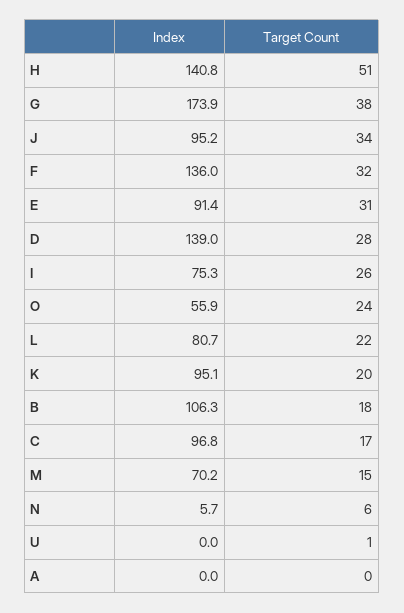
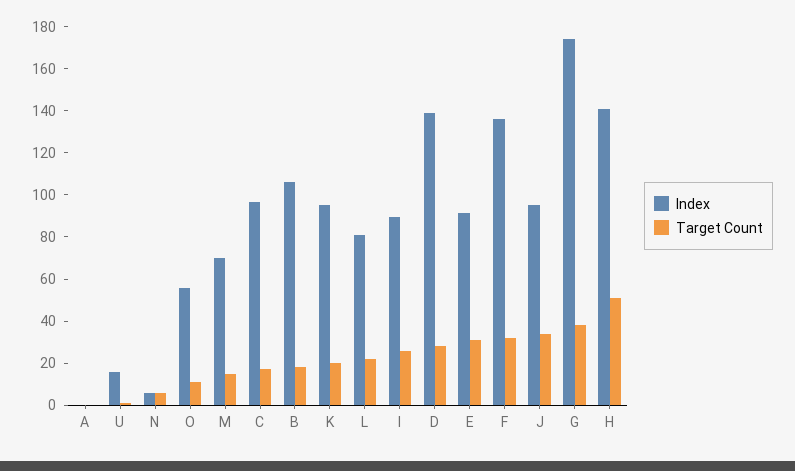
  {
    "Index": {
      "H": 140.8,
      "G": 173.9,
      "J": 95.2,
      "F": 136,
      "E": 91.4,
      "D": 139,
-     "I": 75.3,
+     "I": 90,
      "O": 55.9,
      "L": 80.7,
      "K": 95.1,
      "B": 106.3,
      "C": 96.8,
      "M": 70.2,
      "N": 5.7,
-     "U": 0,
+     "U": 15,
      "A": 0
    },
    "Target Count": {
      "H": 51,
      "G": 38,
      "J": 34,
      "F": 32,
      "E": 31,
      "D": 28,
      "I": 26,
-     "O": 24,
+     "O": 10,
      "L": 22,
      "K": 20,
      "B": 18,
      "C": 17,
      "M": 15,
      "N": 6,
      "U": 1,
      "A": 0
    }
  }

